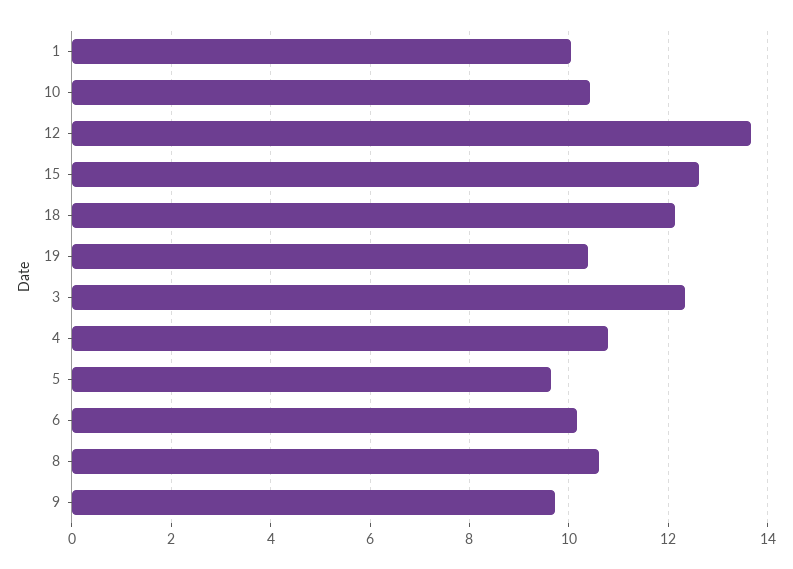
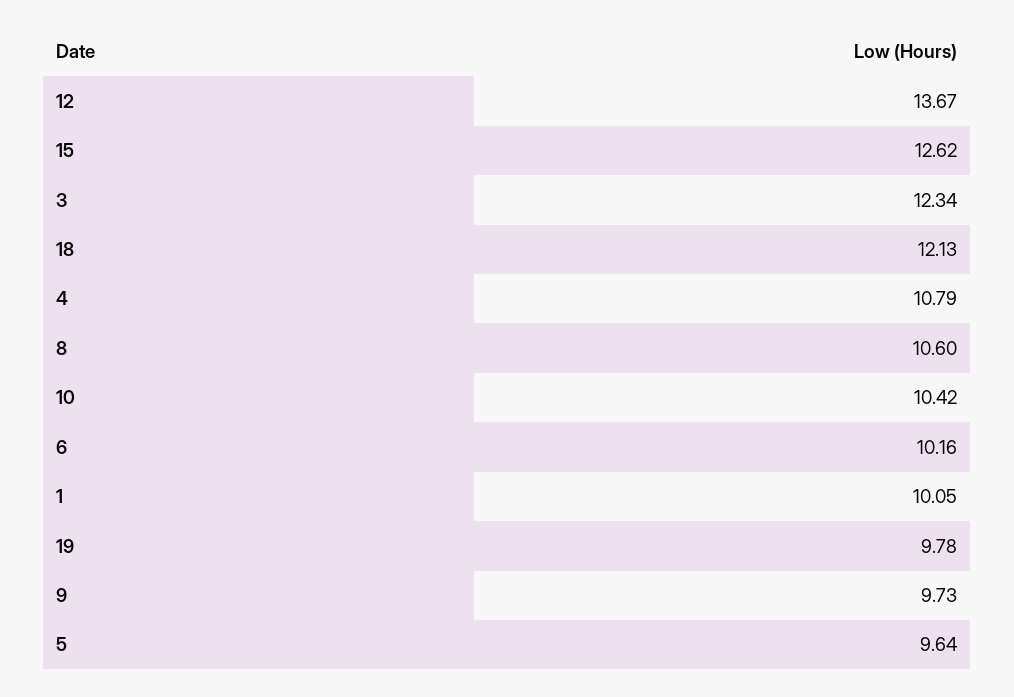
  {
    "1": 10.05,
    "10": 10.42,
    "12": 13.67,
    "15": 12.62,
    "18": 12.13,
-   "19": 10.4,
+   "19": 9.78,
    "3": 12.34,
    "4": 10.79,
    "5": 9.64,
    "6": 10.16,
    "8": 10.6,
    "9": 9.73
  }

